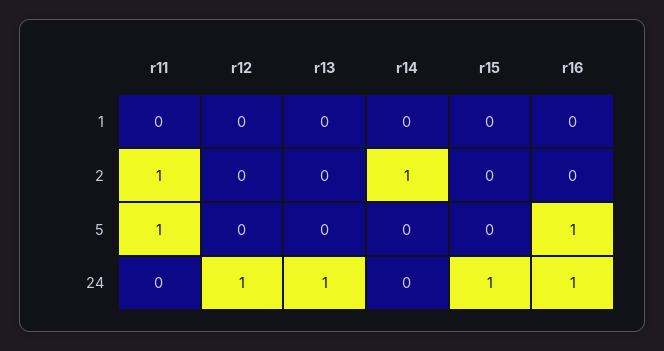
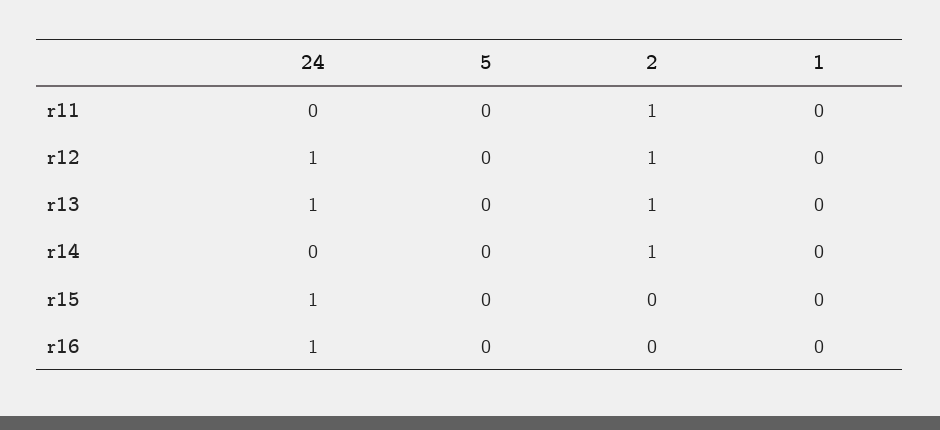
  {
    "r11": {
      "1": 0,
      "2": 1,
-     "5": 1,
+     "5": 0,
      "24": 0
    },
    "r12": {
      "1": 0,
-     "2": 0,
+     "2": 1,
      "5": 0,
      "24": 1
    },
    "r13": {
      "1": 0,
-     "2": 0,
+     "2": 1,
      "5": 0,
      "24": 1
    },
    "r14": {
      "1": 0,
      "2": 1,
      "5": 0,
      "24": 0
    },
    "r15": {
      "1": 0,
      "2": 0,
      "5": 0,
      "24": 1
    },
    "r16": {
      "1": 0,
      "2": 0,
-     "5": 1,
+     "5": 0,
      "24": 1
    }
  }

